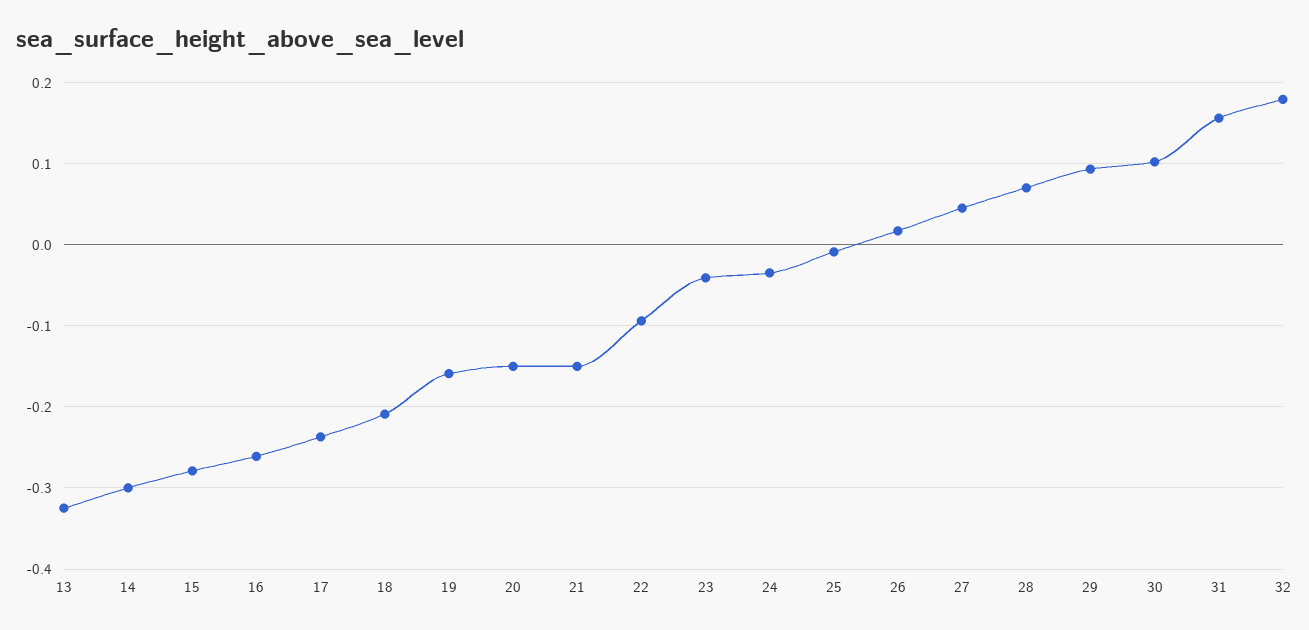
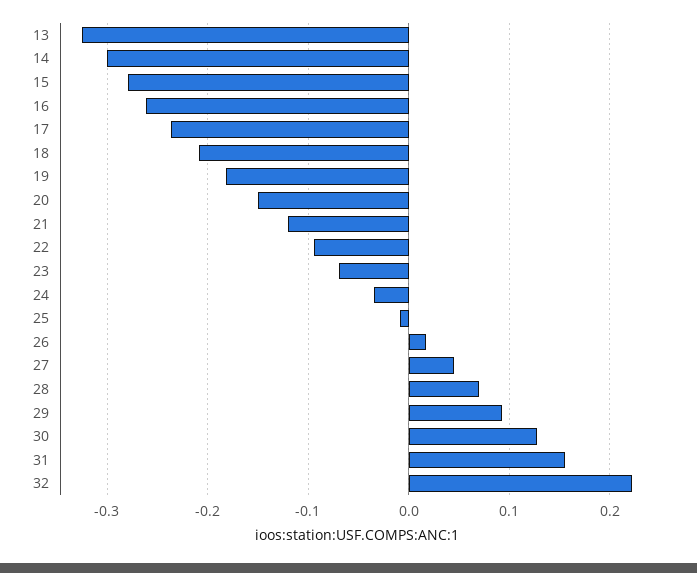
  {
    "13": -0.33,
    "14": -0.3,
    "15": -0.28,
    "16": -0.26,
    "17": -0.24,
    "18": -0.21,
-   "19": -0.16,
+   "19": -0.18,
    "20": -0.15,
-   "21": -0.15,
+   "21": -0.12,
    "22": -0.09,
-   "23": -0.04,
+   "23": -0.07,
    "24": -0.04,
    "25": -0.01,
    "26": 0.02,
    "27": 0.05,
    "28": 0.07,
    "29": 0.09,
-   "30": 0.1,
+   "30": 0.13,
    "31": 0.16,
-   "32": 0.18
+   "32": 0.22
  }

